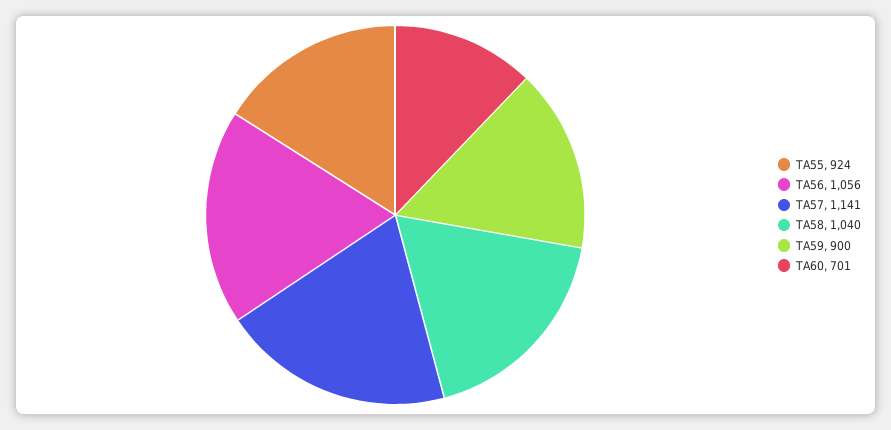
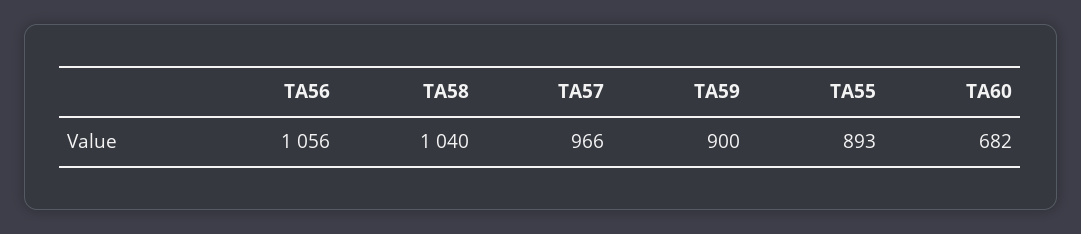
  {
-   "TA55": 924,
+   "TA55": 893,
    "TA56": 1056,
-   "TA57": 1141,
+   "TA57": 966,
    "TA58": 1040,
    "TA59": 900,
-   "TA60": 701
+   "TA60": 682
  }

